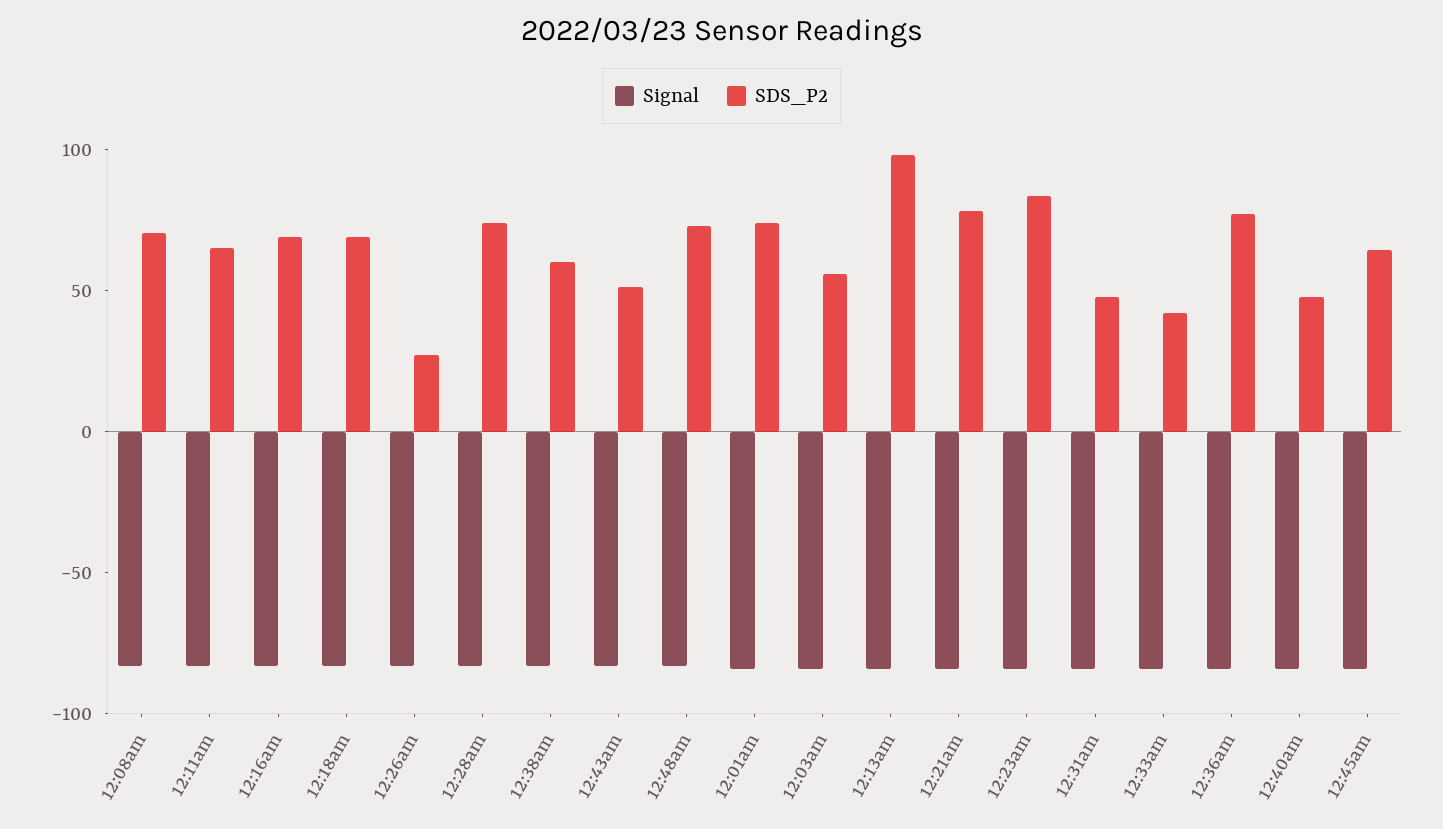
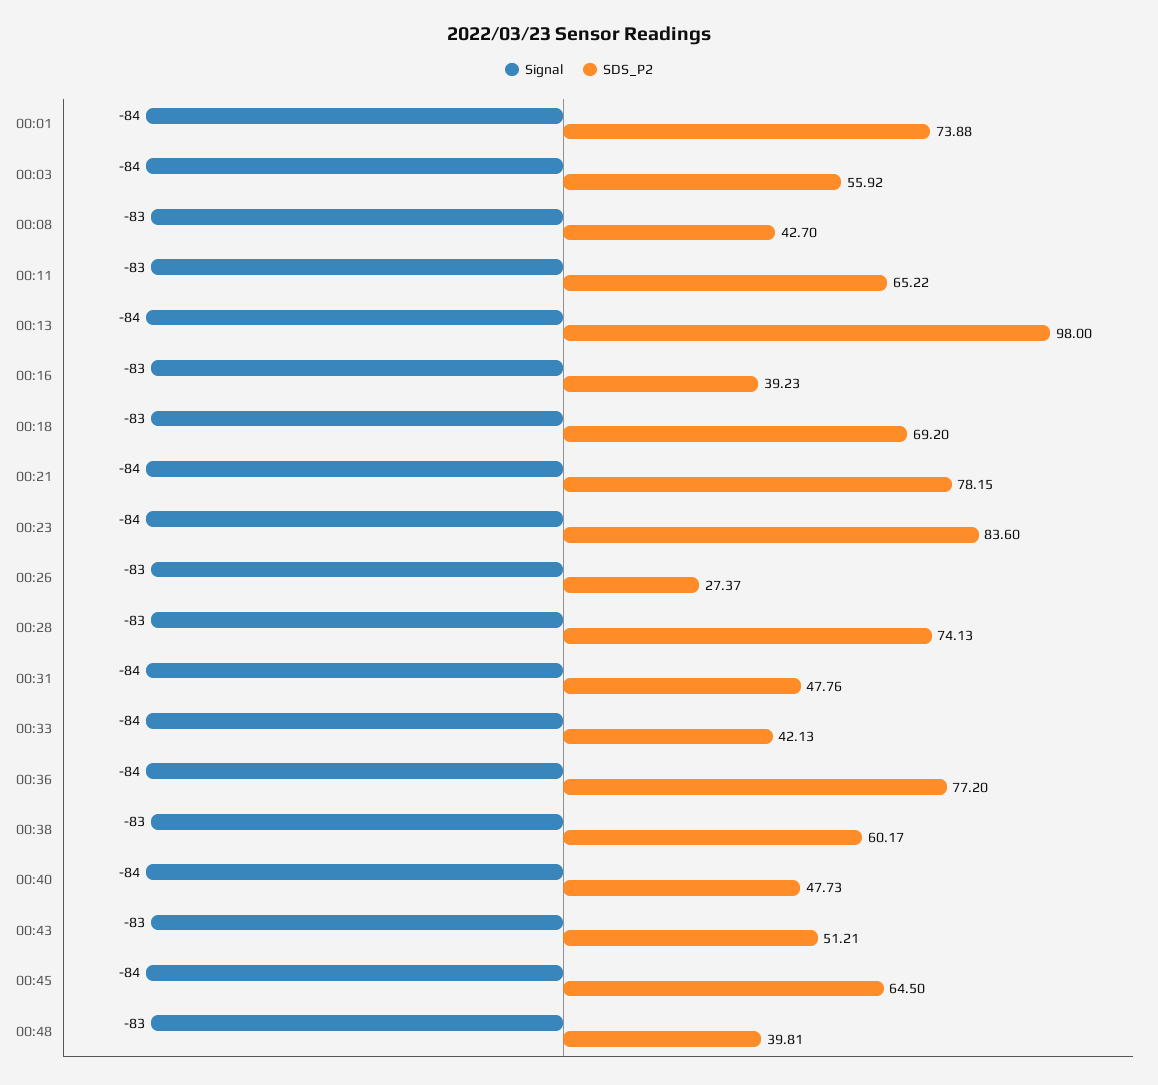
  {
    "Signal": {
      "12:08am": -83,
      "12:11am": -83,
      "12:16am": -83,
      "12:18am": -83,
      "12:26am": -83,
      "12:28am": -83,
      "12:38am": -83,
      "12:43am": -83,
      "12:48am": -83,
      "12:01am": -84,
      "12:03am": -84,
      "12:13am": -84,
      "12:21am": -84,
      "12:23am": -84,
      "12:31am": -84,
      "12:33am": -84,
      "12:36am": -84,
      "12:40am": -84,
      "12:45am": -84
    },
    "SDS_P2": {
-     "12:08am": 70,
+     "12:08am": 42.7,
      "12:11am": 65.22,
-     "12:16am": 70,
+     "12:16am": 39.23,
      "12:18am": 69.2,
      "12:26am": 27.37,
      "12:28am": 74.13,
      "12:38am": 60.17,
      "12:43am": 51.21,
-     "12:48am": 70,
+     "12:48am": 39.81,
      "12:01am": 73.88,
      "12:03am": 55.92,
      "12:13am": 98,
      "12:21am": 78.15,
      "12:23am": 83.6,
      "12:31am": 47.76,
      "12:33am": 42.13,
      "12:36am": 77.2,
      "12:40am": 47.73,
      "12:45am": 64.5
    }
  }

